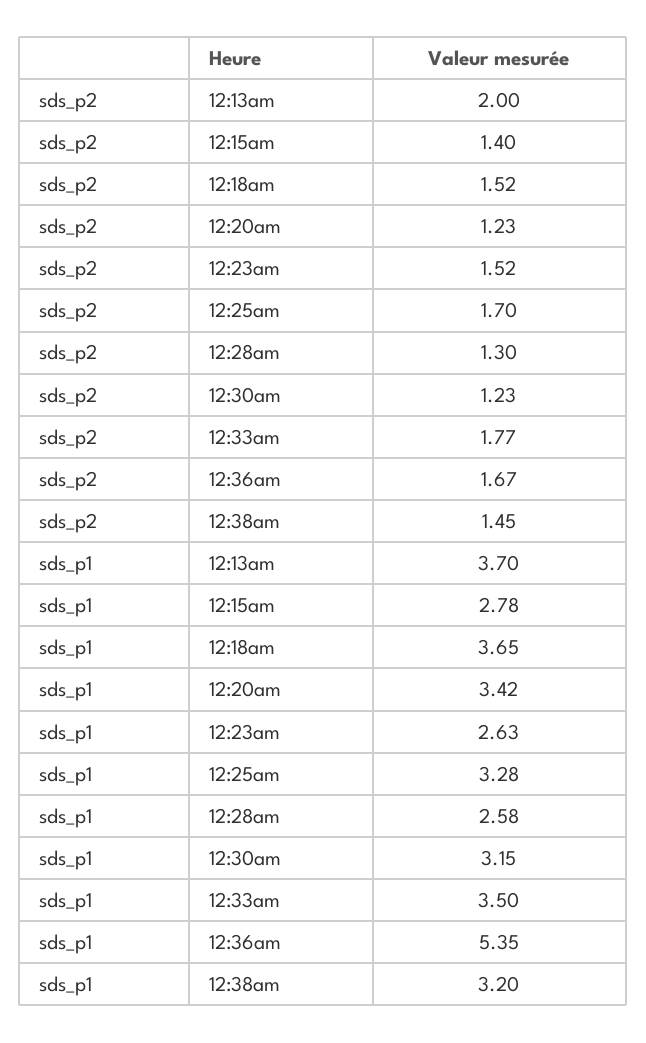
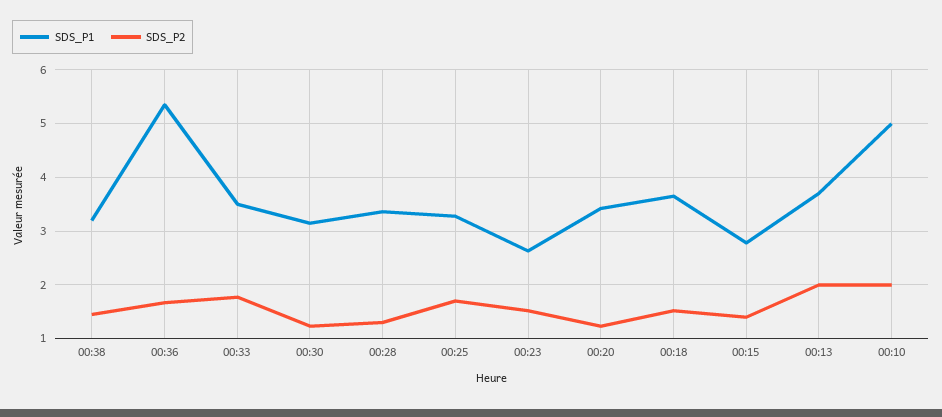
  {
    "sds_p2": {
      "12:13am": 2,
      "12:15am": 1.4,
      "12:18am": 1.52,
      "12:20am": 1.23,
      "12:23am": 1.52,
      "12:25am": 1.7,
      "12:28am": 1.3,
      "12:30am": 1.23,
      "12:33am": 1.77,
      "12:36am": 1.67,
-     "12:38am": 1.45
+     "12:38am": 1.45,
+     "00:10": 2
    },
    "sds_p1": {
      "12:13am": 3.7,
      "12:15am": 2.78,
      "12:18am": 3.65,
      "12:20am": 3.42,
      "12:23am": 2.63,
      "12:25am": 3.28,
-     "12:28am": 2.58,
+     "12:28am": 3.4,
      "12:30am": 3.15,
      "12:33am": 3.5,
      "12:36am": 5.35,
-     "12:38am": 3.2
+     "12:38am": 3.2,
+     "00:10": 5
    }
  }

